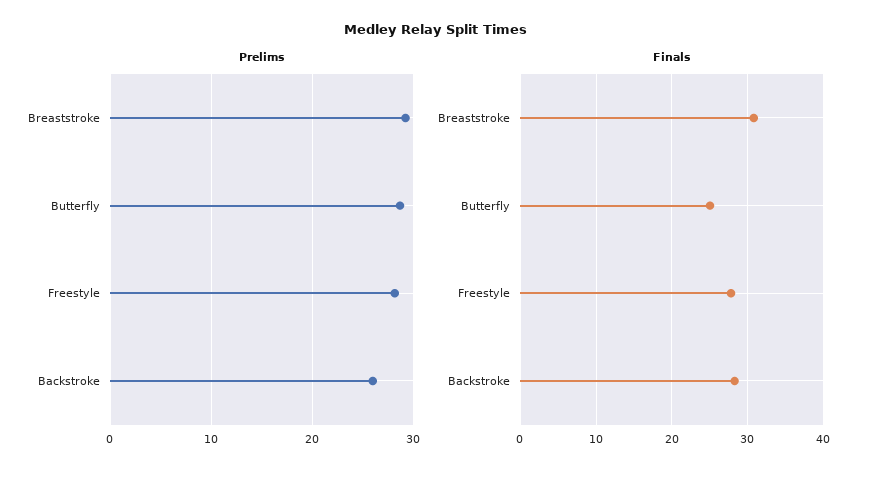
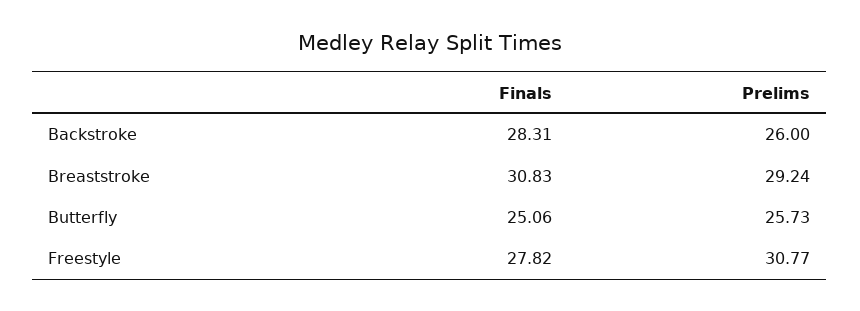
  {
    "Prelims": {
      "Breaststroke": 29.24,
-     "Butterfly": 29,
+     "Butterfly": 25.73,
-     "Freestyle": 28,
+     "Freestyle": 30.77,
      "Backstroke": 26
    },
    "Finals": {
      "Breaststroke": 30.83,
      "Butterfly": 25.06,
      "Freestyle": 27.82,
      "Backstroke": 28.31
    }
  }

